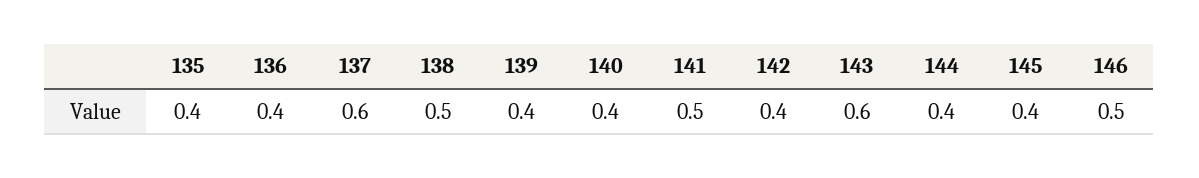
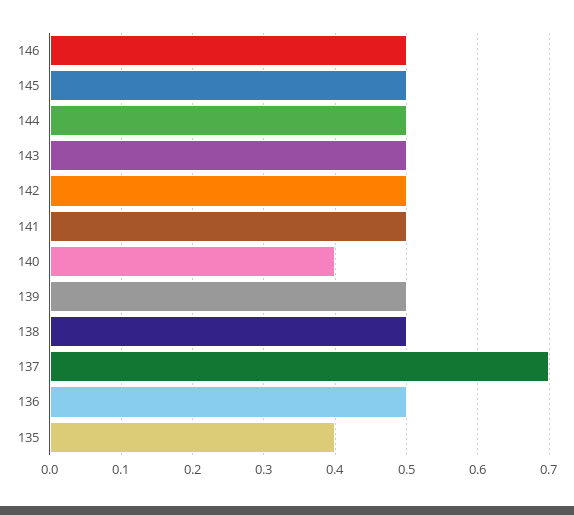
  {
    "135": 0.4,
-   "136": 0.4,
+   "136": 0.5,
-   "137": 0.6,
+   "137": 0.7,
    "138": 0.5,
-   "139": 0.4,
+   "139": 0.5,
    "140": 0.4,
    "141": 0.5,
-   "142": 0.4,
+   "142": 0.5,
-   "143": 0.6,
+   "143": 0.5,
-   "144": 0.4,
+   "144": 0.5,
-   "145": 0.4,
+   "145": 0.5,
    "146": 0.5
  }

